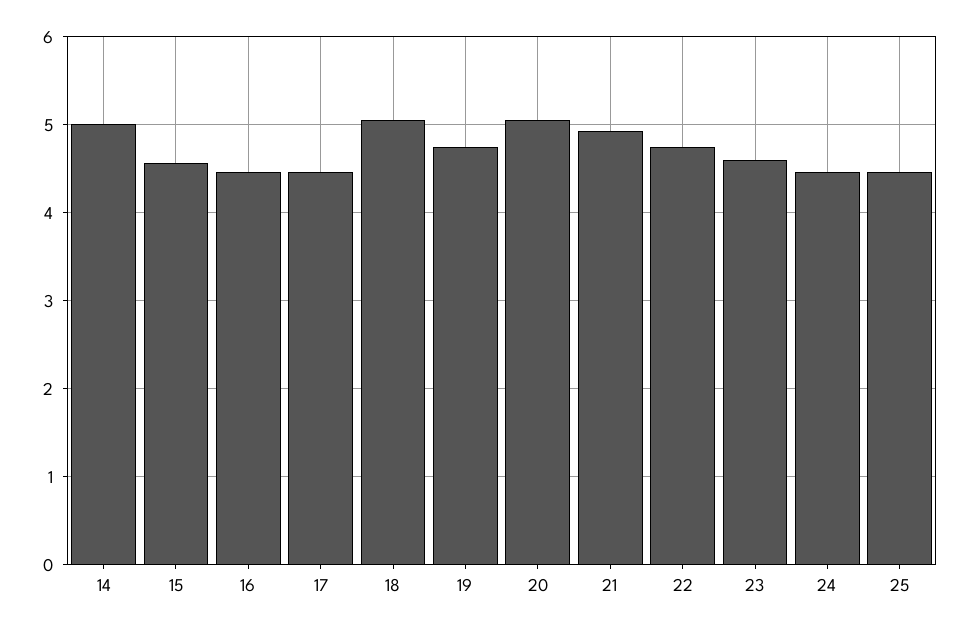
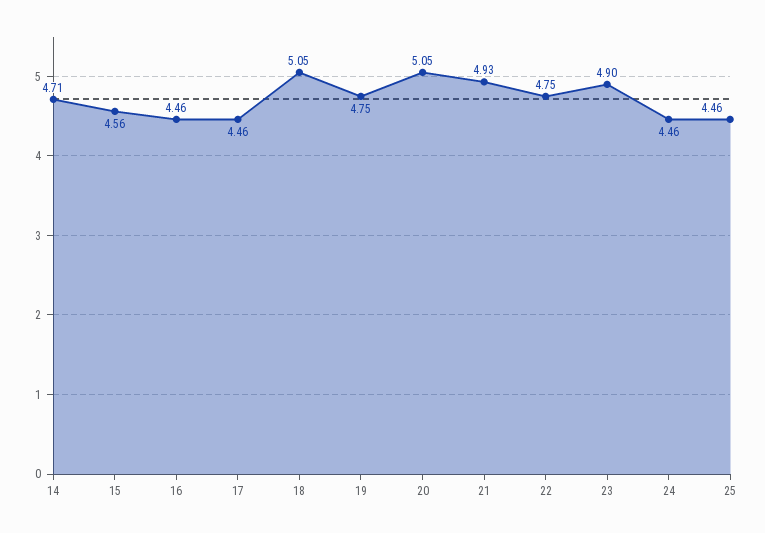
  {
-   "14": 5,
+   "14": 4.71,
    "15": 4.56,
    "16": 4.46,
    "17": 4.46,
    "18": 5.05,
    "19": 4.75,
    "20": 5.05,
    "21": 4.93,
    "22": 4.75,
-   "23": 4.6,
+   "23": 4.9,
    "24": 4.46,
    "25": 4.46
  }

